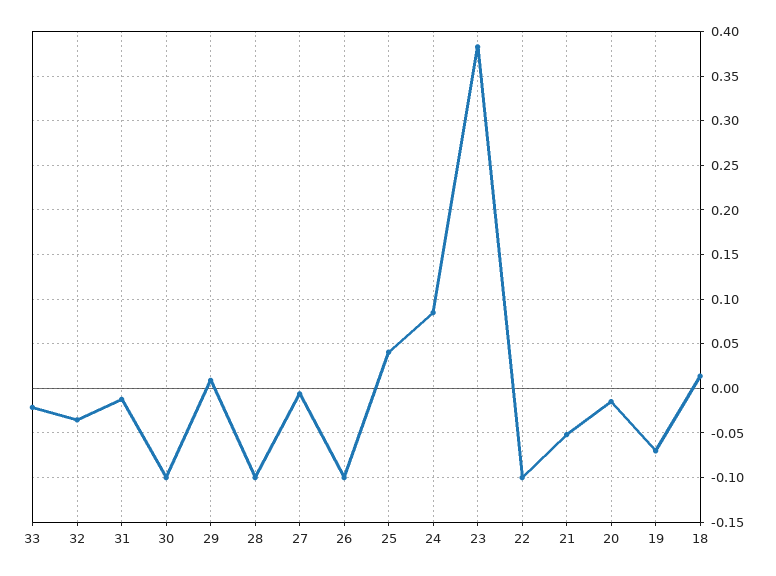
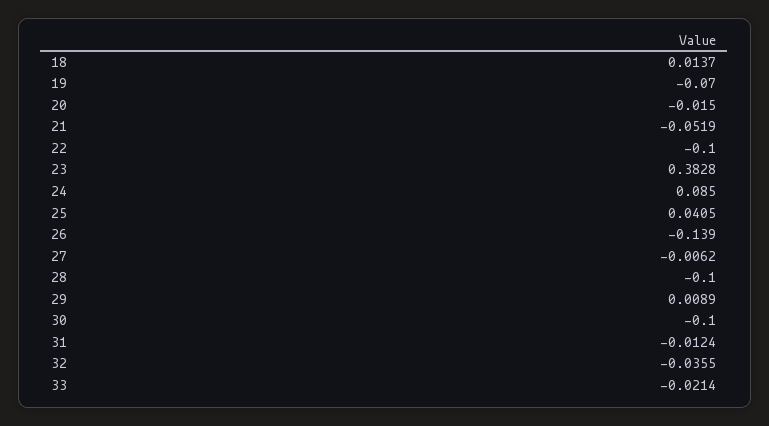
  {
    "33": -0.0214,
    "32": -0.0355,
    "31": -0.0124,
    "30": -0.1,
    "29": 0.0089,
    "28": -0.1,
    "27": -0.0062,
-   "26": -0.1,
+   "26": -0.139,
    "25": 0.0405,
    "24": 0.085,
    "23": 0.3828,
    "22": -0.1,
    "21": -0.0519,
    "20": -0.015,
    "19": -0.07,
    "18": 0.0137
  }

